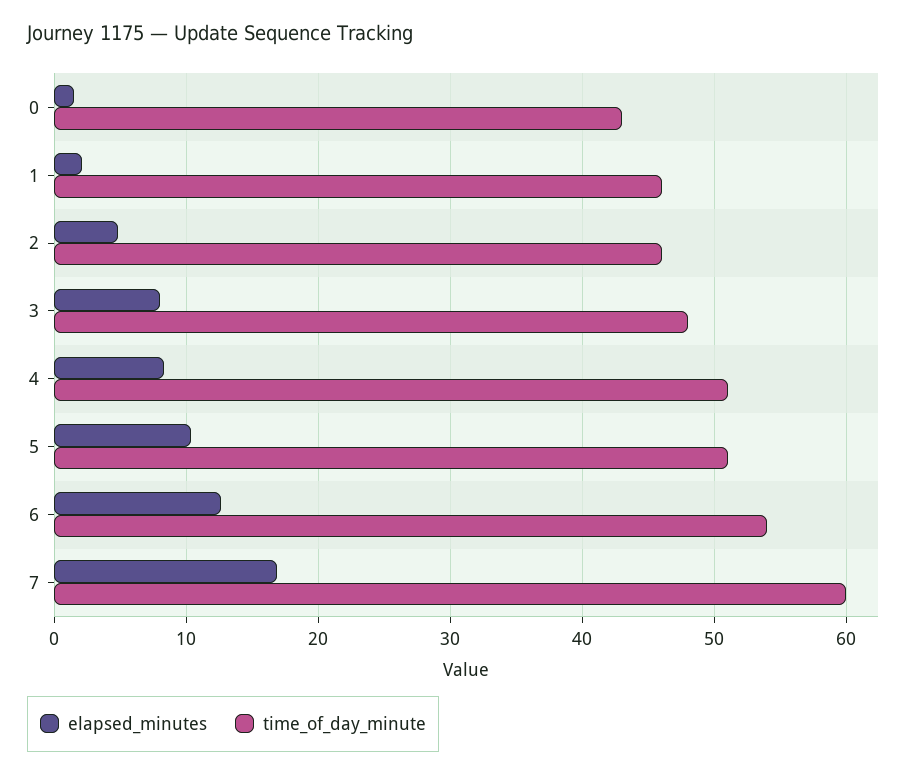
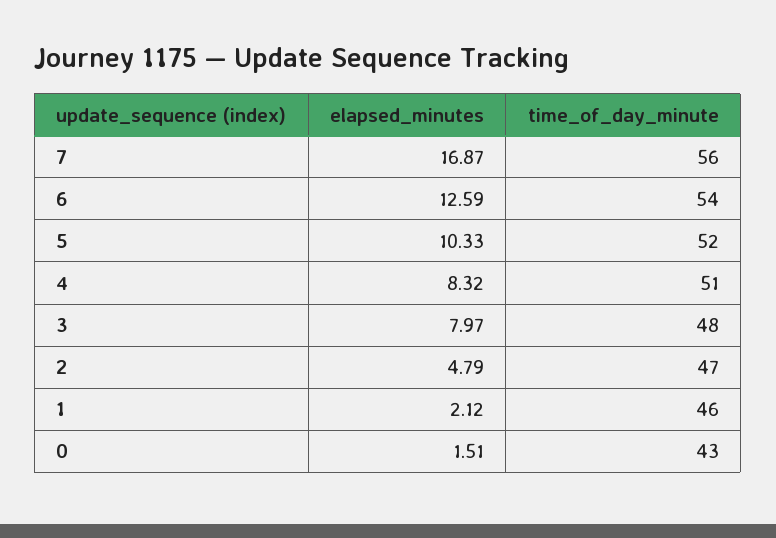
  {
    "elapsed_minutes": {
      "0": 1.51,
      "1": 2.12,
      "2": 4.79,
      "3": 7.97,
      "4": 8.32,
      "5": 10.33,
      "6": 12.59,
      "7": 16.87
    },
    "time_of_day_minute": {
      "0": 43,
      "1": 46,
-     "2": 46,
+     "2": 47,
      "3": 48,
      "4": 51,
-     "5": 51,
+     "5": 52,
      "6": 54,
-     "7": 60
+     "7": 56
    }
  }

